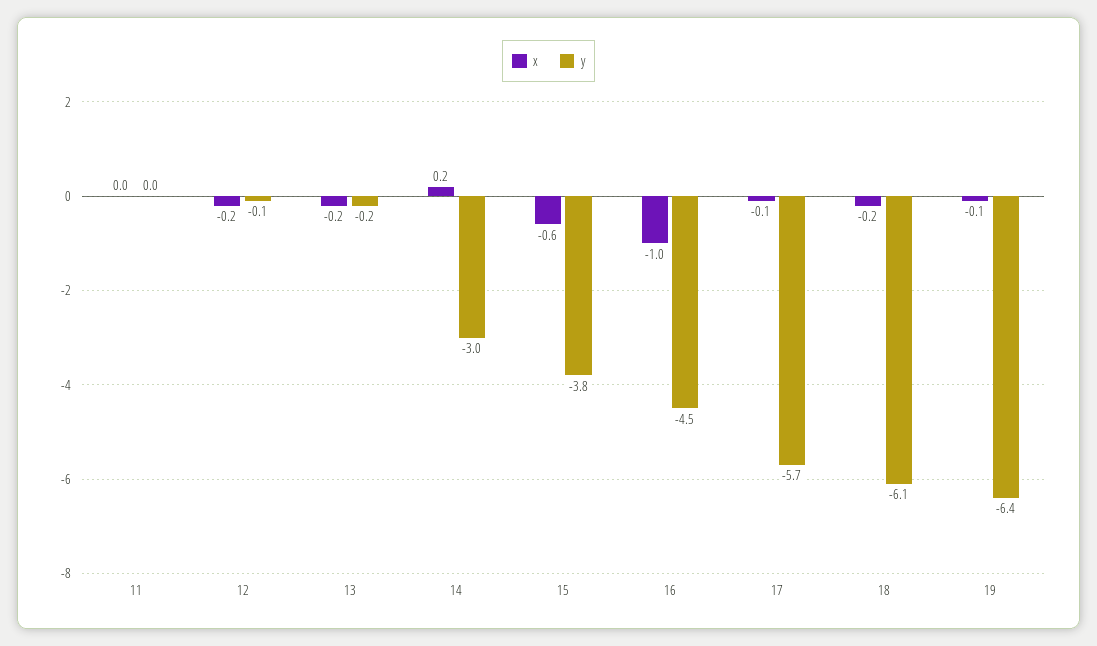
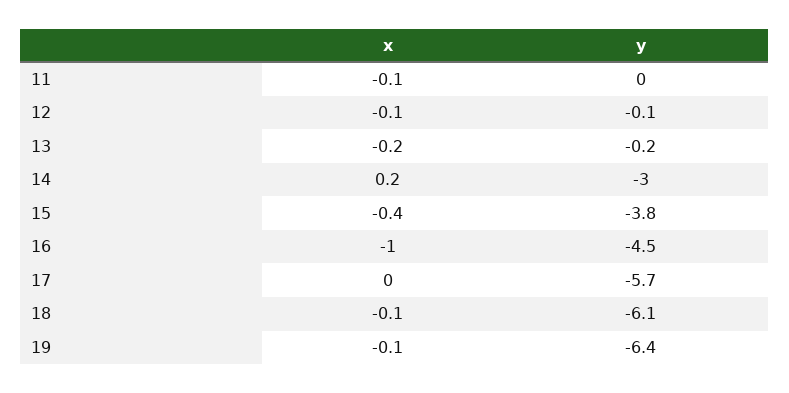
  {
    "x": {
-     "11": 0,
+     "11": -0.1,
-     "12": -0.2,
+     "12": -0.1,
      "13": -0.2,
      "14": 0.2,
-     "15": -0.6,
+     "15": -0.4,
      "16": -1,
-     "17": -0.1,
+     "17": 0,
-     "18": -0.2,
+     "18": -0.1,
      "19": -0.1
    },
    "y": {
      "11": 0,
      "12": -0.1,
      "13": -0.2,
      "14": -3,
      "15": -3.8,
      "16": -4.5,
      "17": -5.7,
      "18": -6.1,
      "19": -6.4
    }
  }

